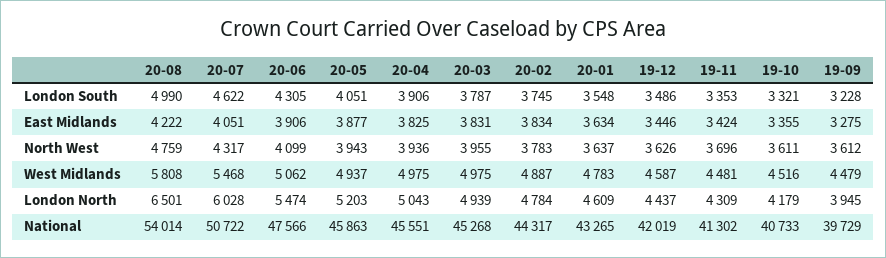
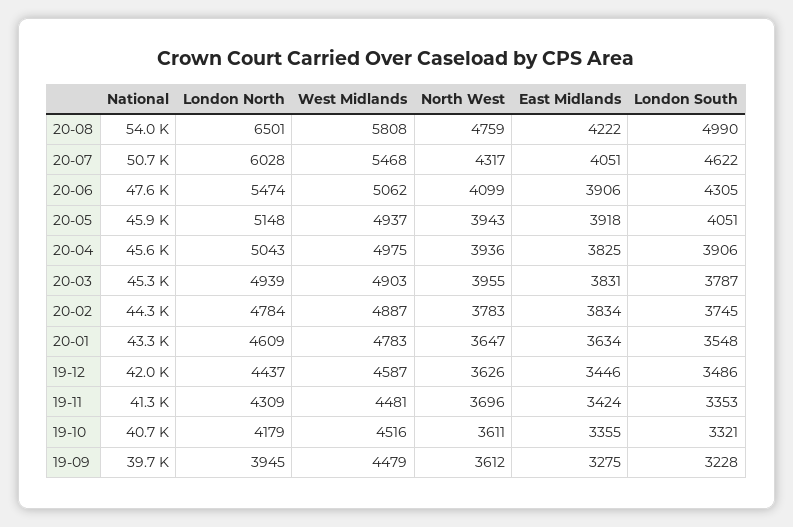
  {
    "20-08": {
      "London South": 4990,
      "East Midlands": 4222,
      "North West": 4759,
      "West Midlands": 5808,
      "London North": 6501,
      "National": 54014
    },
    "20-07": {
      "London South": 4622,
      "East Midlands": 4051,
      "North West": 4317,
      "West Midlands": 5468,
      "London North": 6028,
      "National": 50722
    },
    "20-06": {
      "London South": 4305,
      "East Midlands": 3906,
      "North West": 4099,
      "West Midlands": 5062,
      "London North": 5474,
      "National": 47566
    },
    "20-05": {
      "London South": 4051,
-     "East Midlands": 3877,
+     "East Midlands": 3918,
      "North West": 3943,
      "West Midlands": 4937,
-     "London North": 5203,
+     "London North": 5148,
      "National": 45863
    },
    "20-04": {
      "London South": 3906,
      "East Midlands": 3825,
      "North West": 3936,
      "West Midlands": 4975,
      "London North": 5043,
      "National": 45551
    },
    "20-03": {
      "London South": 3787,
      "East Midlands": 3831,
      "North West": 3955,
-     "West Midlands": 4975,
+     "West Midlands": 4903,
      "London North": 4939,
      "National": 45268
    },
    "20-02": {
      "London South": 3745,
      "East Midlands": 3834,
      "North West": 3783,
      "West Midlands": 4887,
      "London North": 4784,
      "National": 44317
    },
    "20-01": {
      "London South": 3548,
      "East Midlands": 3634,
-     "North West": 3637,
+     "North West": 3647,
      "West Midlands": 4783,
      "London North": 4609,
      "National": 43265
    },
    "19-12": {
      "London South": 3486,
      "East Midlands": 3446,
      "North West": 3626,
      "West Midlands": 4587,
      "London North": 4437,
      "National": 42019
    },
    "19-11": {
      "London South": 3353,
      "East Midlands": 3424,
      "North West": 3696,
      "West Midlands": 4481,
      "London North": 4309,
      "National": 41302
    },
    "19-10": {
      "London South": 3321,
      "East Midlands": 3355,
      "North West": 3611,
      "West Midlands": 4516,
      "London North": 4179,
      "National": 40733
    },
    "19-09": {
      "London South": 3228,
      "East Midlands": 3275,
      "North West": 3612,
      "West Midlands": 4479,
      "London North": 3945,
      "National": 39729
    }
  }

